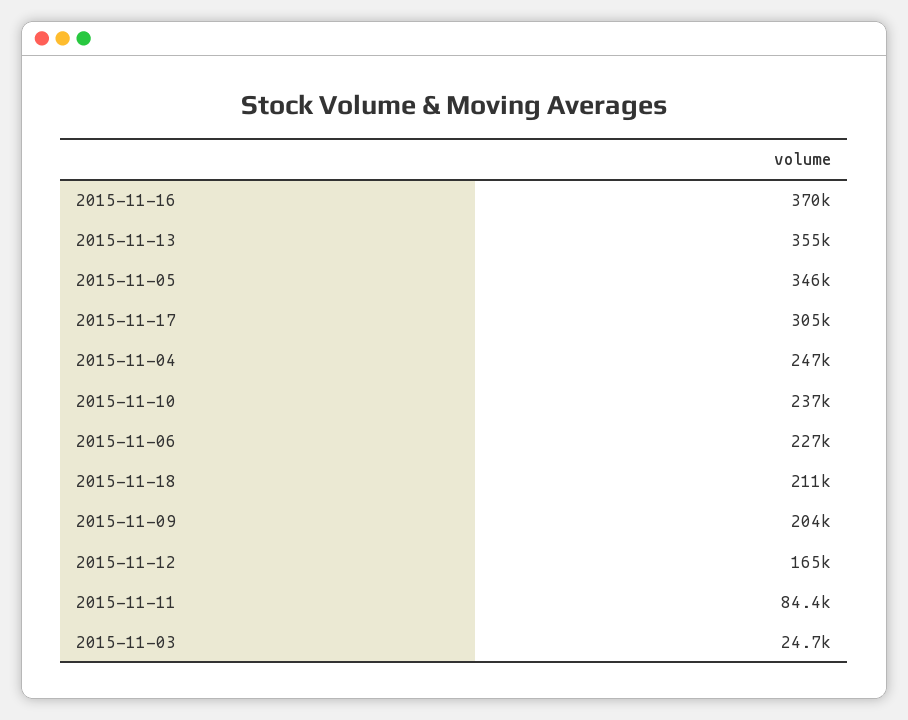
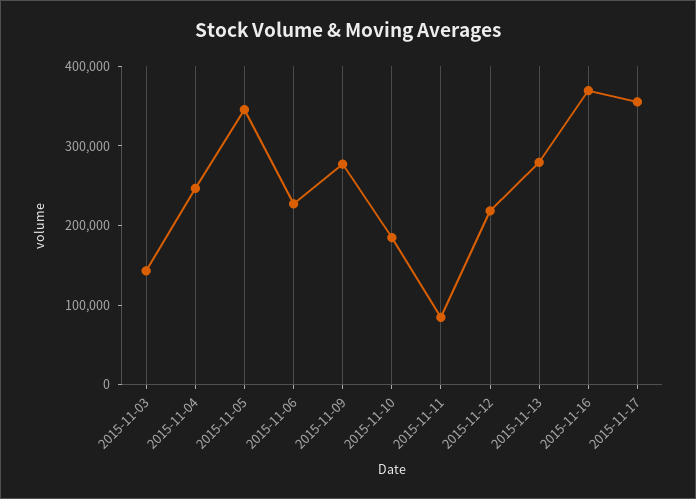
  {
    "2015-11-16": 370000,
-   "2015-11-13": 355000,
+   "2015-11-13": 280000,
    "2015-11-05": 346000,
-   "2015-11-17": 305000,
+   "2015-11-17": 360000,
    "2015-11-04": 247000,
-   "2015-11-10": 237000,
+   "2015-11-10": 180000,
    "2015-11-06": 227000,
-   "2015-11-18": 211000,
-   "2015-11-09": 204000,
+   "2015-11-09": 280000,
-   "2015-11-12": 165000,
+   "2015-11-12": 220000,
    "2015-11-11": 84400,
-   "2015-11-03": 24700
+   "2015-11-03": 140000
  }

